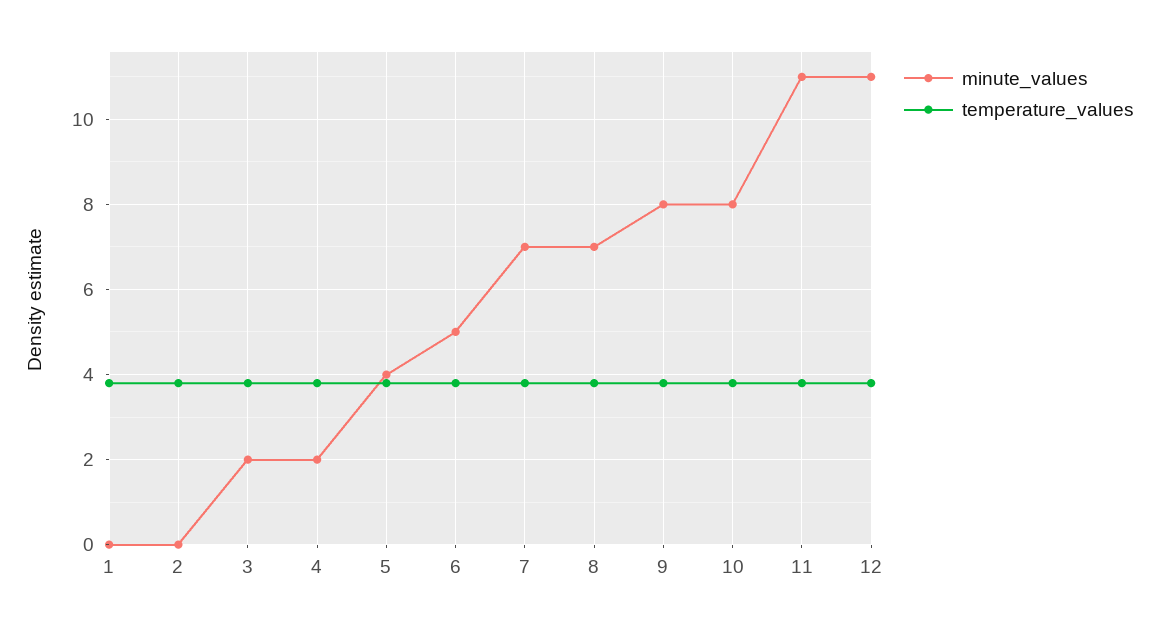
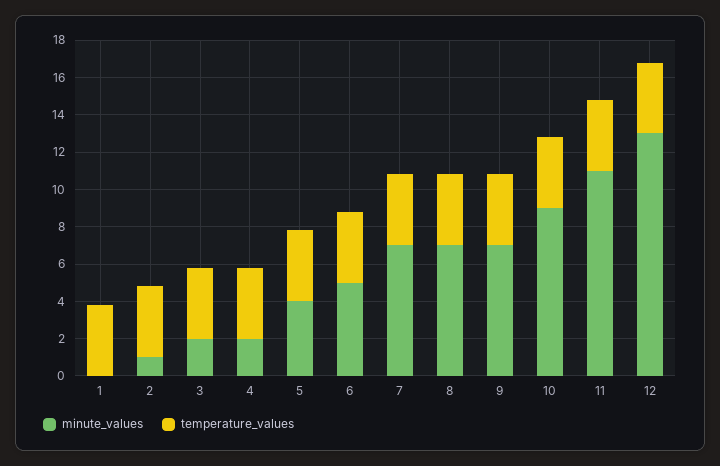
  {
    "minute_values": {
      "1": 0,
-     "2": 0,
+     "2": 1,
      "3": 2,
      "4": 2,
      "5": 4,
      "6": 5,
      "7": 7,
      "8": 7,
-     "9": 8,
+     "9": 7,
-     "10": 8,
+     "10": 9,
      "11": 11,
-     "12": 11
+     "12": 13
    },
    "temperature_values": {
      "1": 4,
      "2": 4,
      "3": 4,
      "4": 4,
      "5": 4,
      "6": 4,
      "7": 4,
      "8": 4,
      "9": 4,
      "10": 4,
      "11": 4,
      "12": 4
    }
  }

